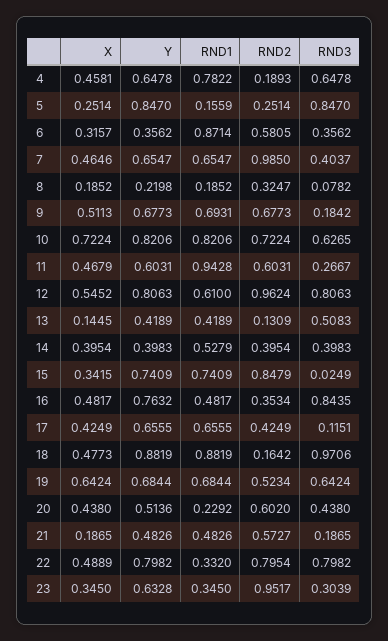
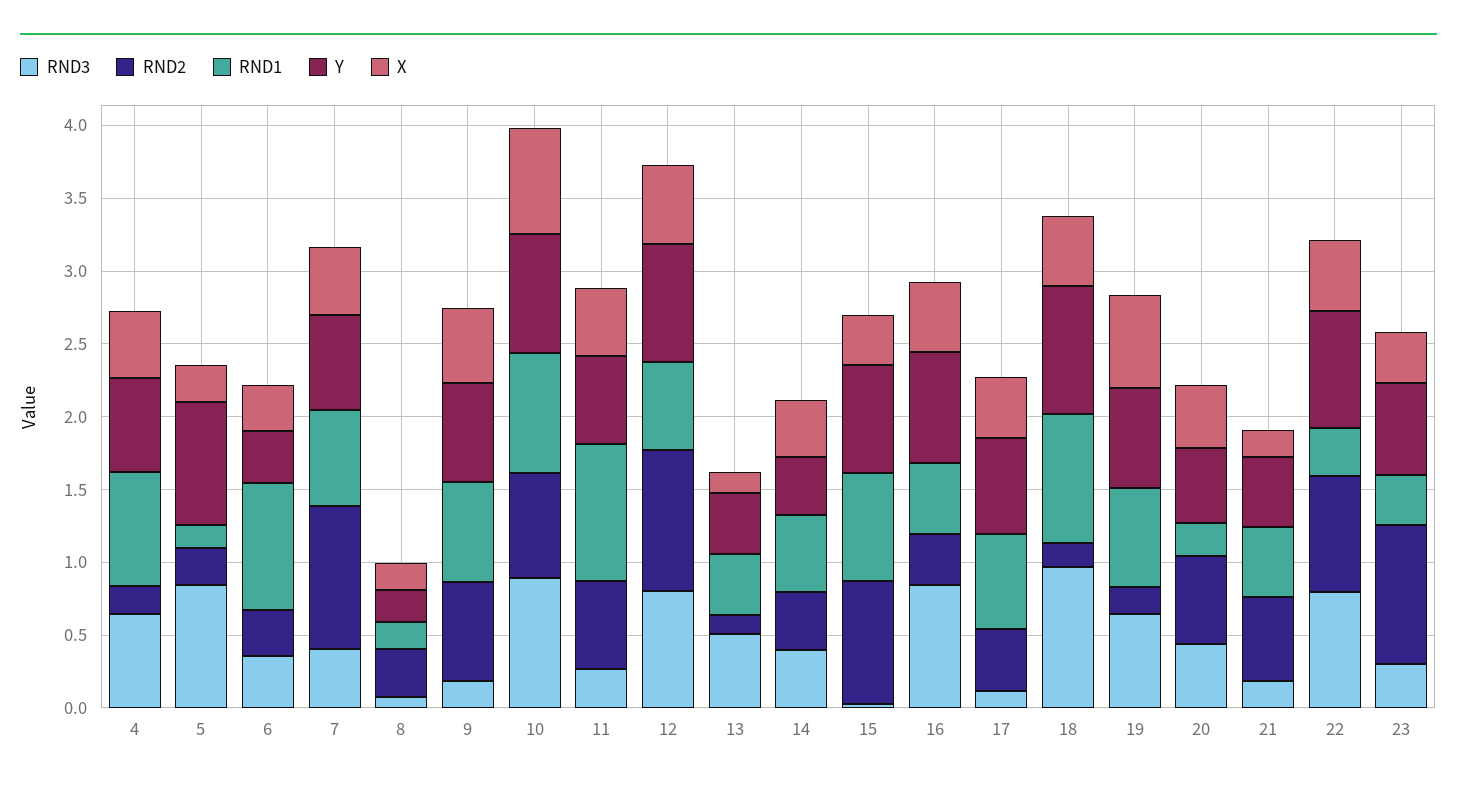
  {
    "X": {
      "4": 0.4581,
      "5": 0.2514,
      "6": 0.3157,
      "7": 0.4646,
      "8": 0.1852,
      "9": 0.5113,
      "10": 0.7224,
      "11": 0.4679,
      "12": 0.5452,
      "13": 0.1445,
      "14": 0.3954,
      "15": 0.3415,
      "16": 0.4817,
      "17": 0.4249,
      "18": 0.4773,
      "19": 0.6424,
      "20": 0.438,
      "21": 0.1865,
      "22": 0.4889,
      "23": 0.345
    },
    "Y": {
      "4": 0.6478,
      "5": 0.847,
      "6": 0.3562,
      "7": 0.6547,
      "8": 0.2198,
      "9": 0.6773,
      "10": 0.8206,
      "11": 0.6031,
      "12": 0.8063,
      "13": 0.4189,
      "14": 0.3983,
      "15": 0.7409,
      "16": 0.7632,
      "17": 0.6555,
      "18": 0.8819,
      "19": 0.6844,
      "20": 0.5136,
      "21": 0.4826,
      "22": 0.7982,
      "23": 0.6328
    },
    "RND1": {
      "4": 0.7822,
      "5": 0.1559,
      "6": 0.8714,
      "7": 0.6547,
      "8": 0.1852,
      "9": 0.6931,
      "10": 0.8206,
      "11": 0.9428,
      "12": 0.61,
      "13": 0.4189,
      "14": 0.5279,
      "15": 0.7409,
      "16": 0.4817,
      "17": 0.6555,
      "18": 0.8819,
      "19": 0.6844,
      "20": 0.2292,
      "21": 0.4826,
      "22": 0.332,
      "23": 0.345
    },
    "RND2": {
      "4": 0.1893,
      "5": 0.2514,
-     "6": 0.5805,
+     "6": 0.3,
      "7": 0.985,
      "8": 0.3247,
      "9": 0.6773,
      "10": 0.7224,
      "11": 0.6031,
      "12": 0.9624,
      "13": 0.1309,
      "14": 0.3954,
      "15": 0.8479,
      "16": 0.3534,
      "17": 0.4249,
      "18": 0.1642,
-     "19": 0.5234,
+     "19": 0.2,
      "20": 0.602,
      "21": 0.5727,
      "22": 0.7954,
      "23": 0.9517
    },
    "RND3": {
      "4": 0.6478,
      "5": 0.847,
      "6": 0.3562,
      "7": 0.4037,
      "8": 0.0782,
      "9": 0.1842,
-     "10": 0.6265,
+     "10": 0.9,
      "11": 0.2667,
      "12": 0.8063,
      "13": 0.5083,
      "14": 0.3983,
      "15": 0.0249,
      "16": 0.8435,
      "17": 0.1151,
      "18": 0.9706,
      "19": 0.6424,
      "20": 0.438,
      "21": 0.1865,
      "22": 0.7982,
      "23": 0.3039
    }
  }

